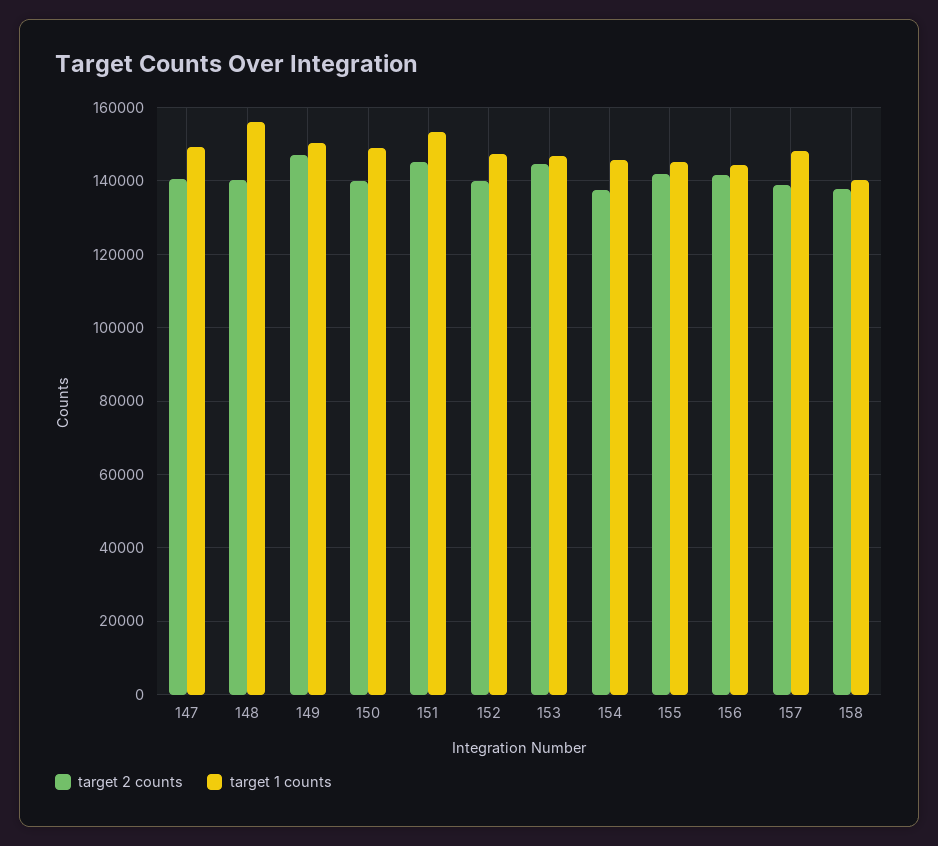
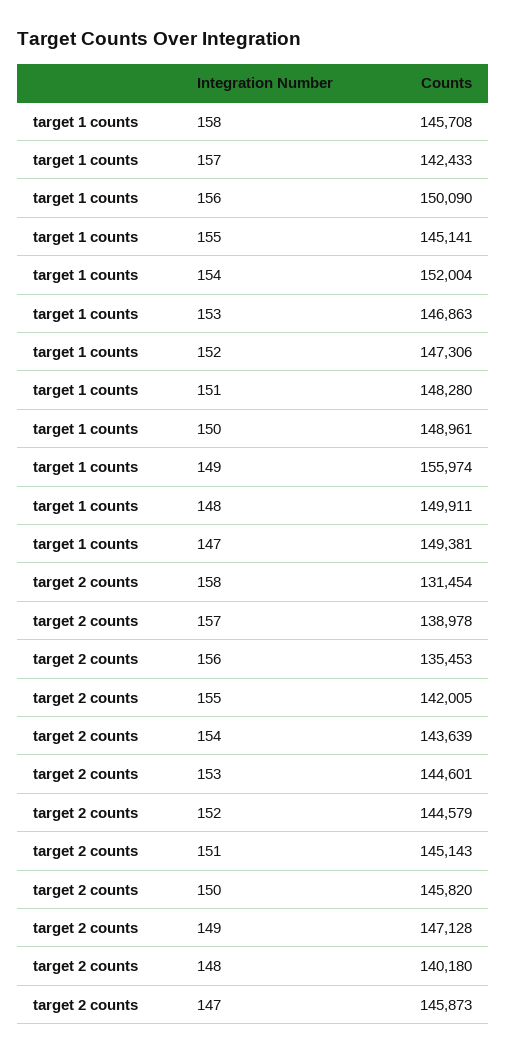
  {
    "target 2 counts": {
-     "147": 140000,
+     "147": 145873,
      "148": 140180,
      "149": 147128,
-     "150": 140000,
+     "150": 145820,
      "151": 145143,
-     "152": 140000,
+     "152": 144579,
      "153": 144601,
-     "154": 138000,
+     "154": 143639,
      "155": 142005,
-     "156": 142000,
+     "156": 135453,
      "157": 138978,
-     "158": 138000
+     "158": 131454
    },
    "target 1 counts": {
      "147": 149381,
-     "148": 156000,
+     "148": 149911,
-     "149": 150000,
+     "149": 155974,
      "150": 148961,
-     "151": 154000,
+     "151": 148280,
      "152": 147306,
      "153": 146863,
-     "154": 146000,
+     "154": 152004,
      "155": 145141,
-     "156": 144000,
+     "156": 150090,
-     "157": 148000,
+     "157": 142433,
-     "158": 140000
+     "158": 145708
    }
  }

